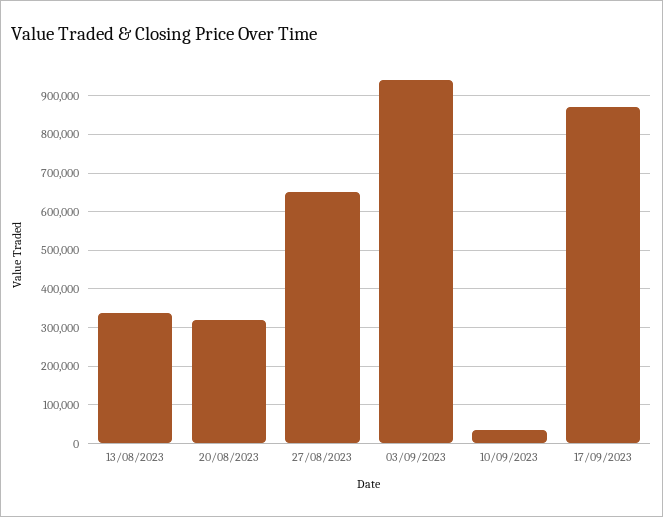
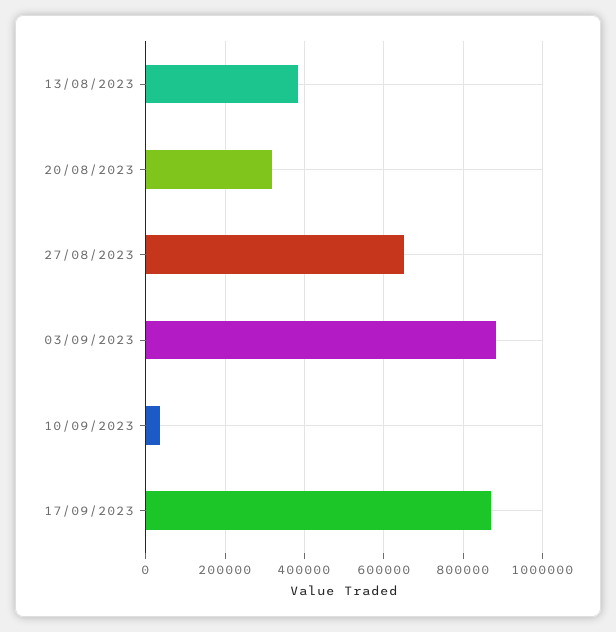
  {
-   "13/08/2023": 340000,
+   "13/08/2023": 380000,
    "20/08/2023": 320000,
    "27/08/2023": 660000,
-   "03/09/2023": 940000,
+   "03/09/2023": 880000,
    "10/09/2023": 40000,
    "17/09/2023": 880000
  }

